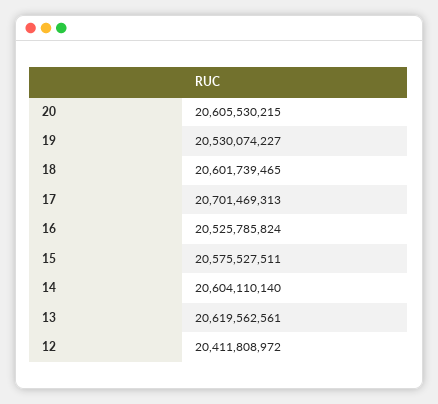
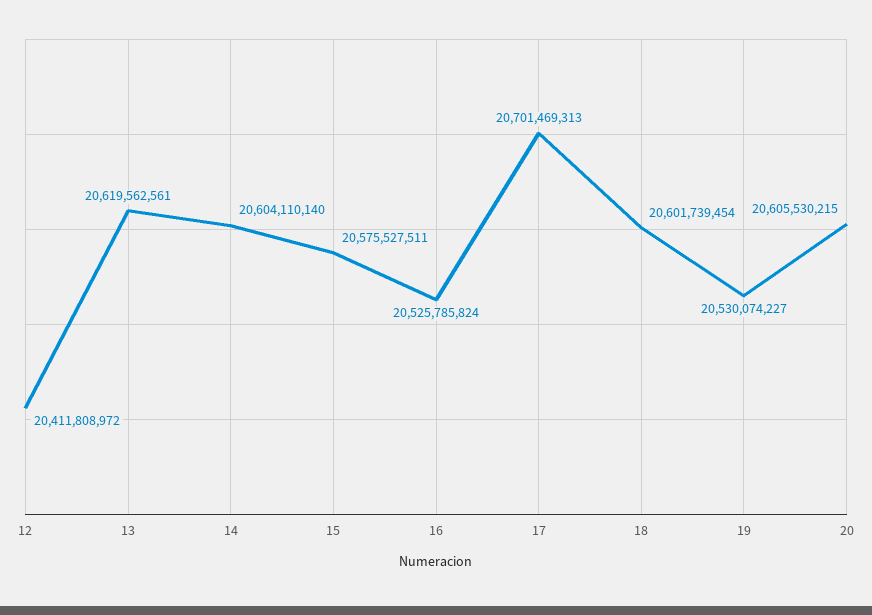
  {
    "20": 20605530215,
    "19": 20530074227,
-   "18": 20601739465,
+   "18": 20601739454,
    "17": 20701469313,
    "16": 20525785824,
    "15": 20575527511,
    "14": 20604110140,
    "13": 20619562561,
    "12": 20411808972
  }

